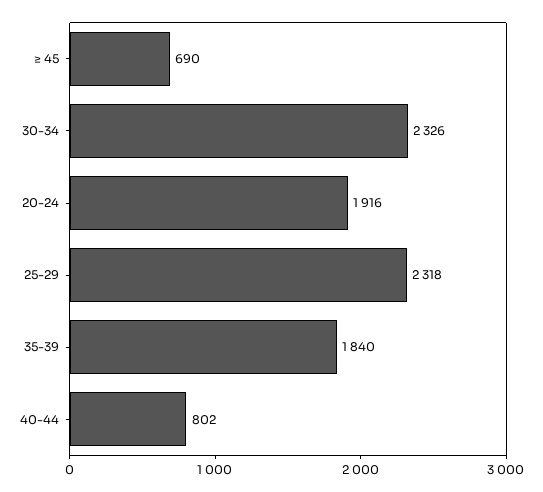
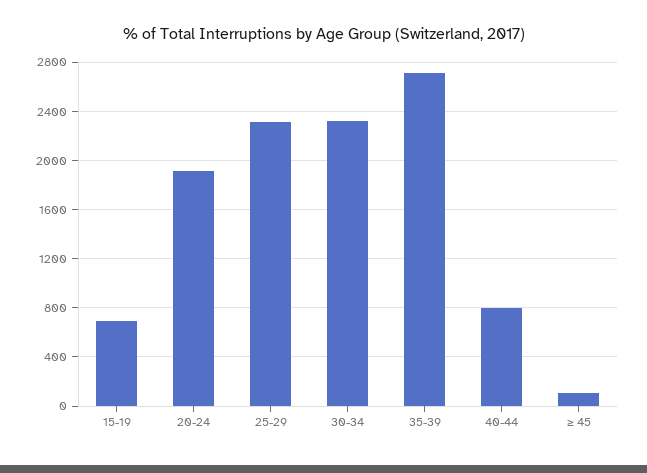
  {
-   "≥ 45": 690,
+   "≥ 45": 100,
    "30-34": 2326,
    "20-24": 1916,
    "25-29": 2318,
-   "35-39": 1840,
+   "35-39": 2700,
-   "40-44": 802
+   "40-44": 802,
+   "15-19": 700
  }

